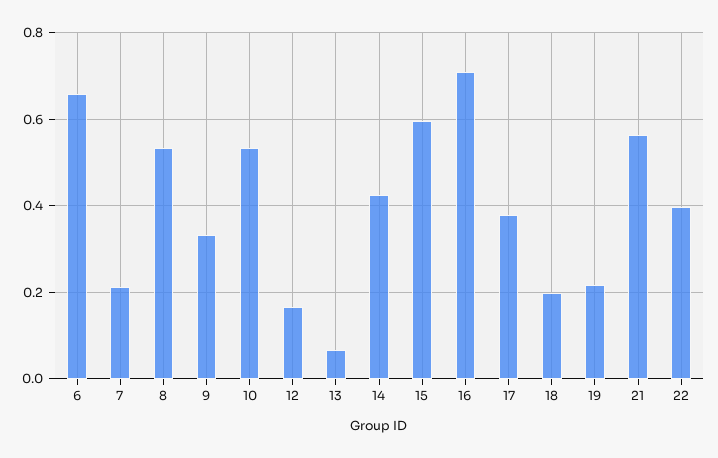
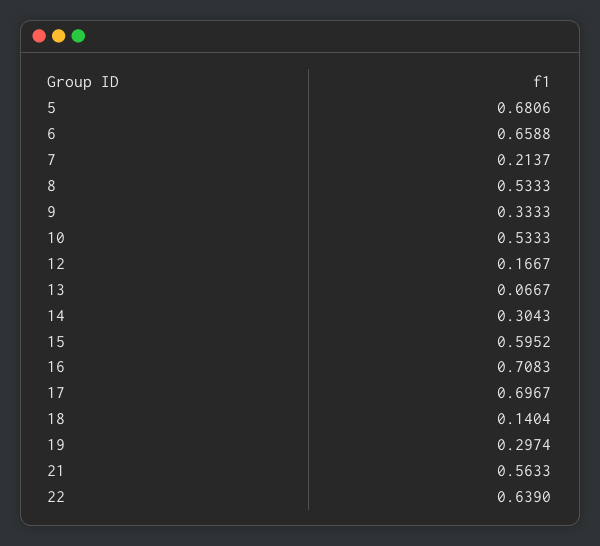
  {
    "6": 0.6588,
    "7": 0.2137,
    "8": 0.5333,
    "9": 0.3333,
    "10": 0.5333,
    "12": 0.1667,
    "13": 0.0667,
-   "14": 0.42,
+   "14": 0.3043,
    "15": 0.5952,
    "16": 0.7083,
-   "17": 0.38,
+   "17": 0.6967,
-   "18": 0.2,
+   "18": 0.1404,
-   "19": 0.22,
+   "19": 0.2974,
    "21": 0.5633,
-   "22": 0.4
+   "22": 0.639,
+   "5": 0.6806
  }

